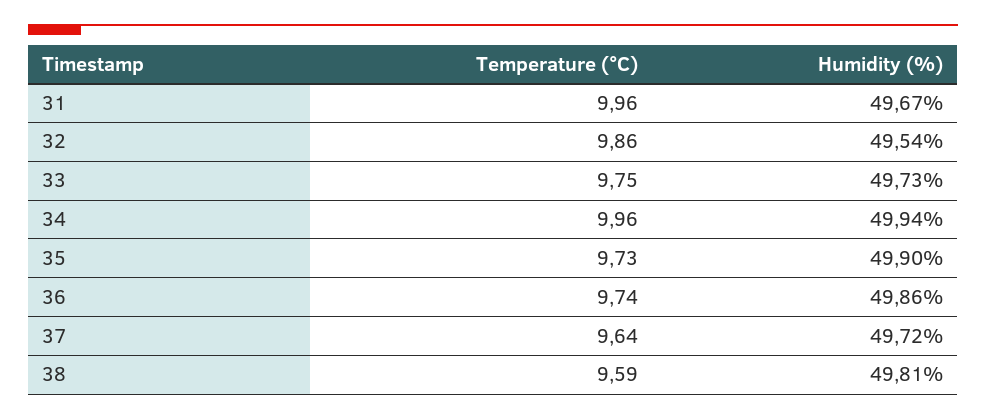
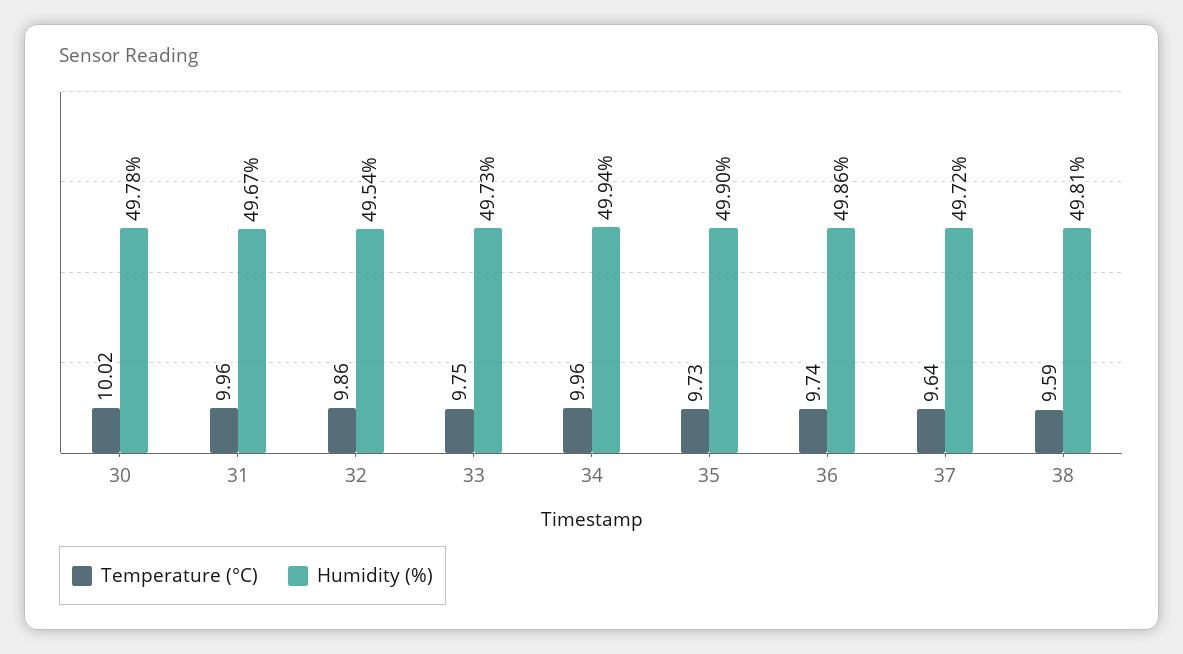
  {
    "Temperature (°C)": {
      "31": 9.96,
      "32": 9.86,
      "33": 9.75,
      "34": 9.96,
      "35": 9.73,
      "36": 9.74,
      "37": 9.64,
-     "38": 9.59
+     "38": 9.59,
+     "30": 10.02
    },
    "Humidity (%)": {
      "31": 49.67,
      "32": 49.54,
      "33": 49.73,
      "34": 49.94,
      "35": 49.9,
      "36": 49.86,
      "37": 49.72,
-     "38": 49.81
+     "38": 49.81,
+     "30": 49.78
    }
  }

